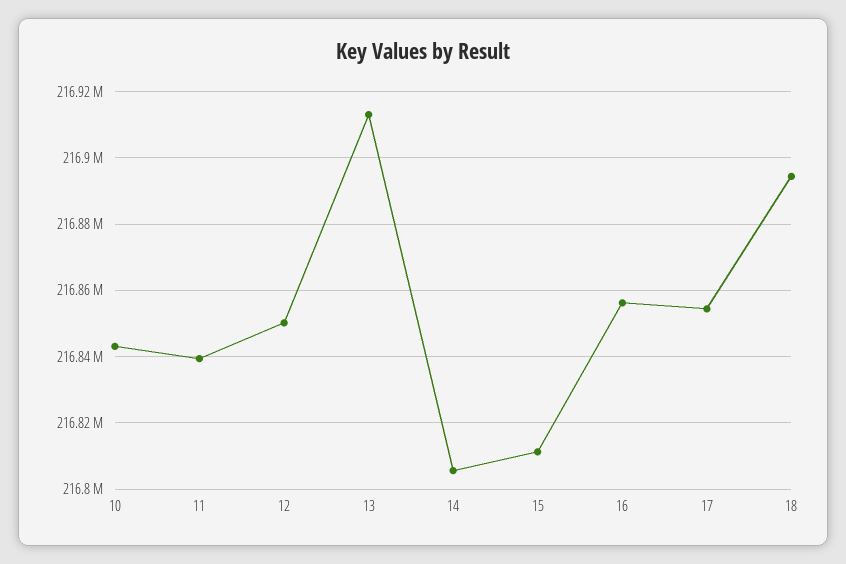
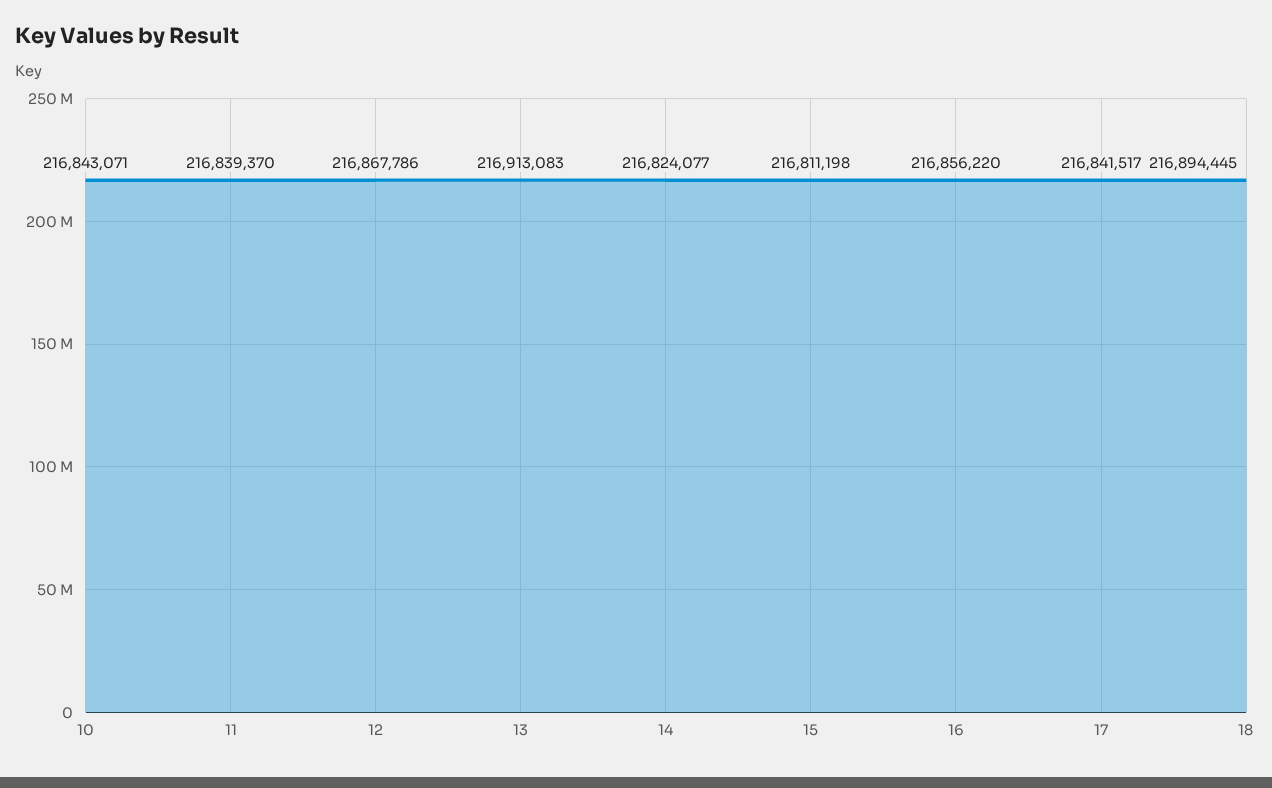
  {
    "10": 216843071,
    "11": 216839370,
-   "12": 216850000,
+   "12": 216867786,
    "13": 216913083,
-   "14": 216806000,
+   "14": 216824077,
    "15": 216811198,
    "16": 216856220,
-   "17": 216854000,
+   "17": 216841517,
    "18": 216894445
  }

